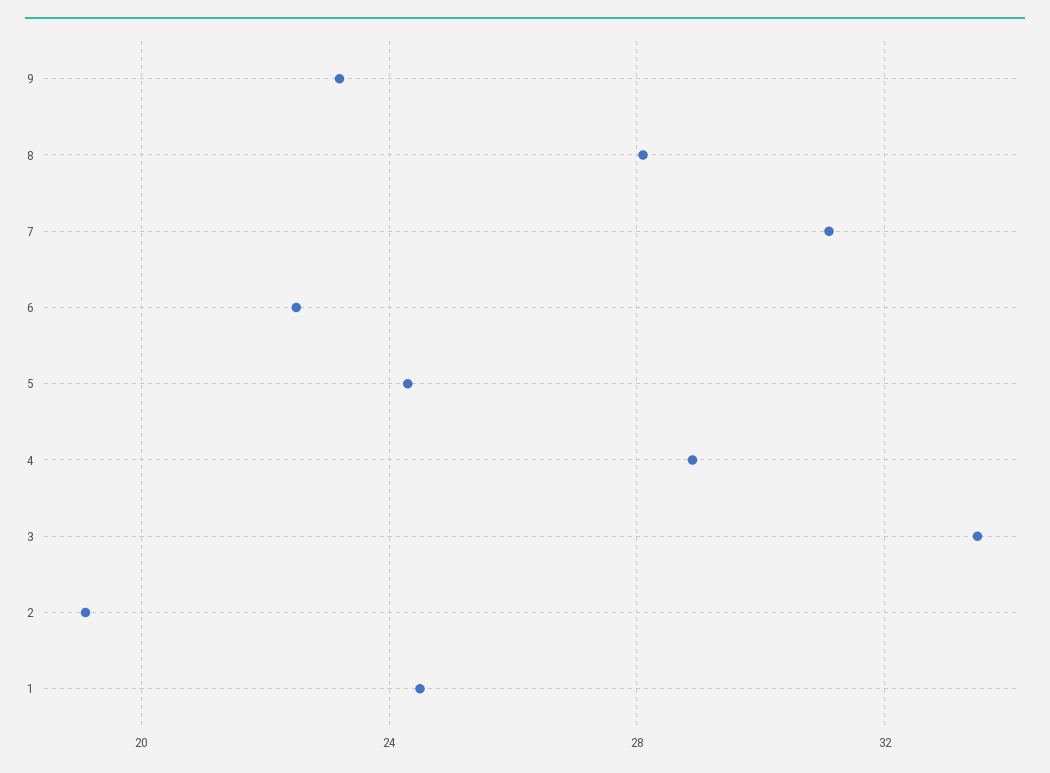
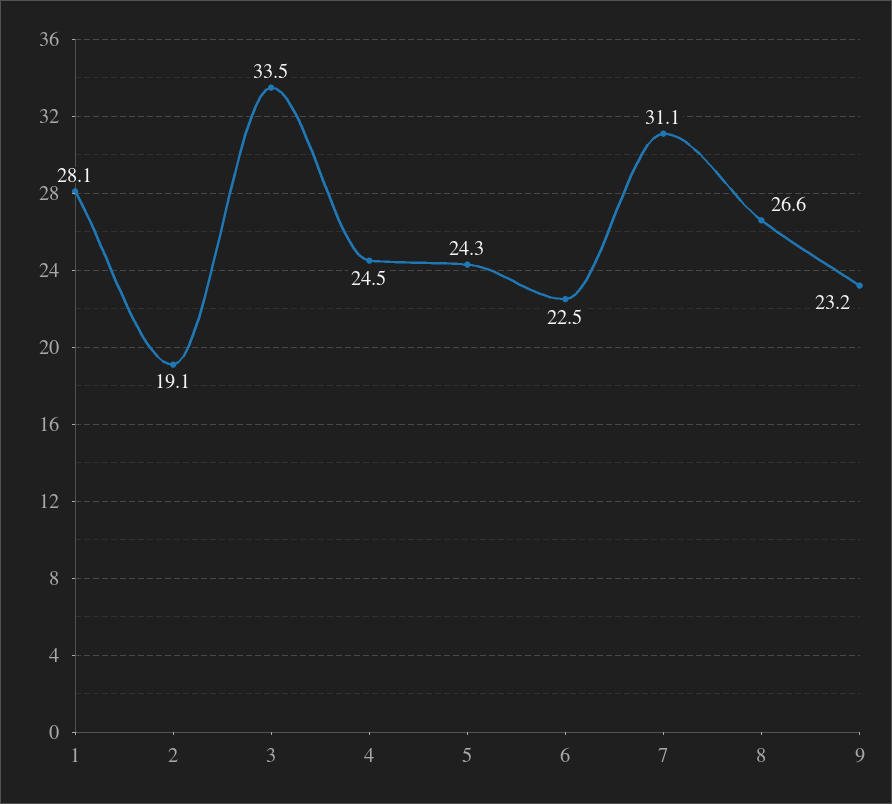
  {
    "9": 23.2,
-   "8": 28,
+   "8": 26.6,
    "7": 31.1,
    "6": 22.5,
    "5": 24.3,
-   "4": 29,
+   "4": 24.5,
    "3": 33.5,
    "2": 19.1,
-   "1": 24.5
+   "1": 28.1
  }

